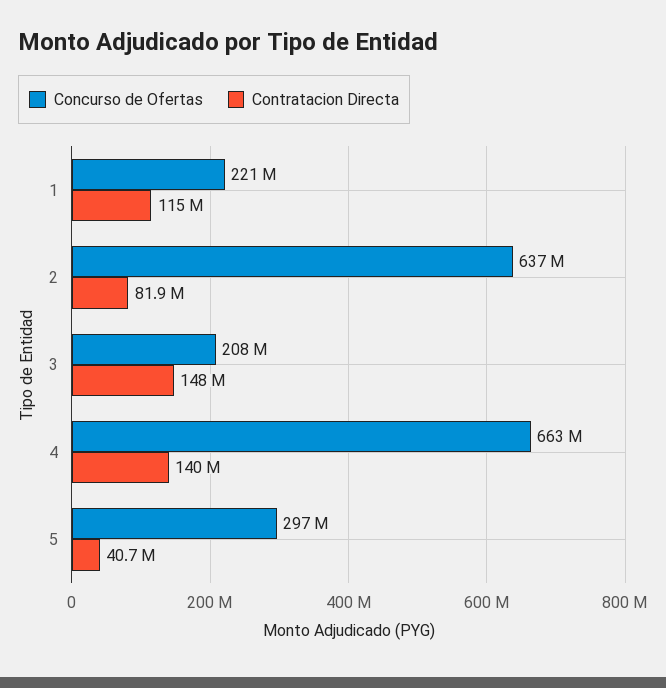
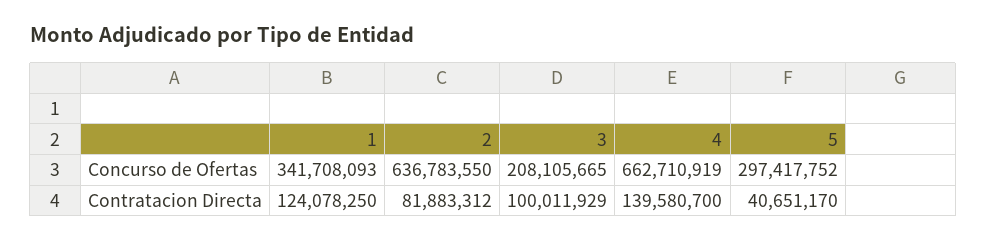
  {
    "Concurso de Ofertas": {
-     "1": 221000000,
+     "1": 341708093,
      "2": 636783550,
      "3": 208105665,
      "4": 662710919,
      "5": 297417752
    },
    "Contratacion Directa": {
-     "1": 115000000,
+     "1": 124078250,
      "2": 81883312,
-     "3": 148000000,
+     "3": 100011929,
      "4": 139580700,
      "5": 40651170
    }
  }

